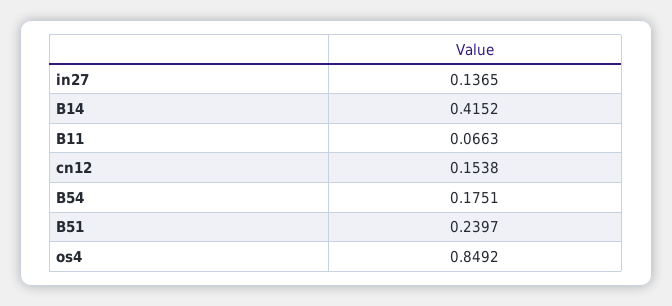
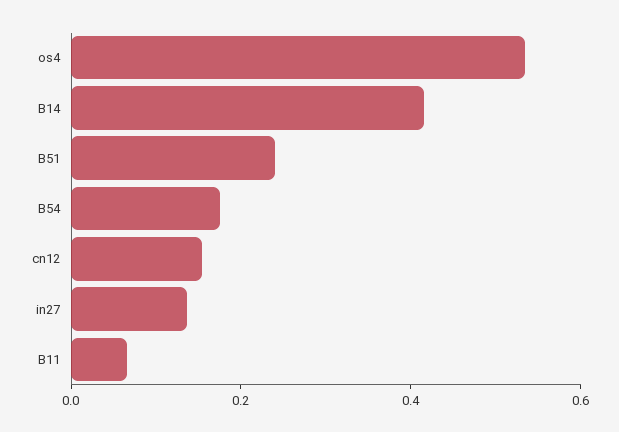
  {
    "in27": 0.1365,
    "B14": 0.4152,
    "B11": 0.0663,
    "cn12": 0.1538,
    "B54": 0.1751,
    "B51": 0.2397,
-   "os4": 0.8492
+   "os4": 0.55
  }

